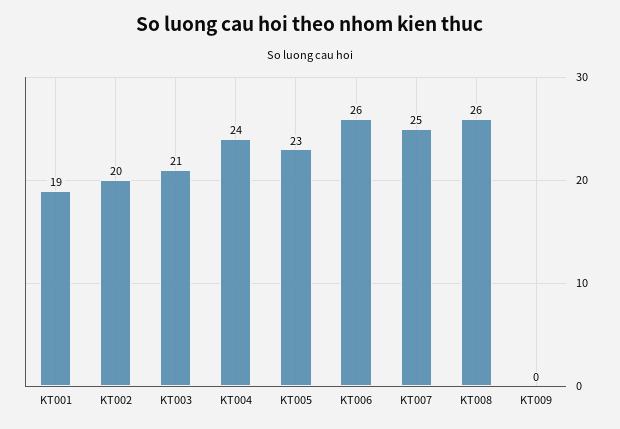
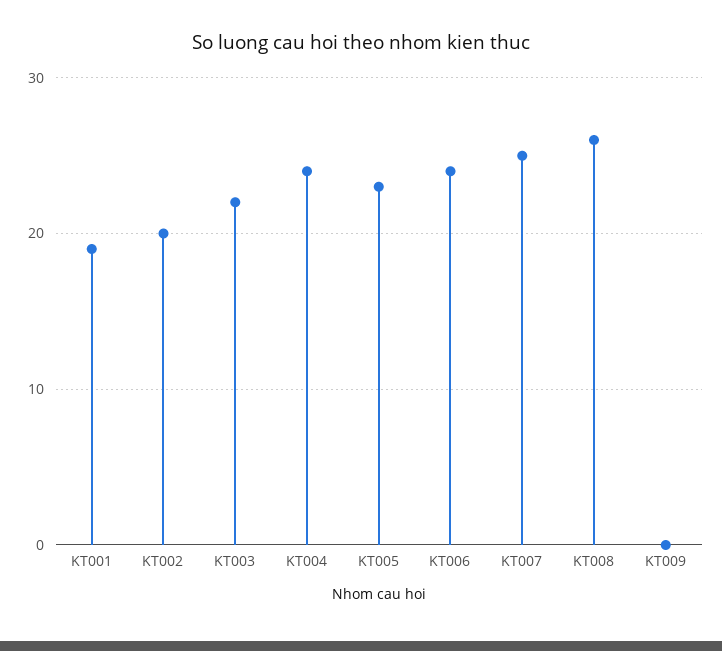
  {
    "KT001": 19,
    "KT002": 20,
-   "KT003": 21,
+   "KT003": 22,
    "KT004": 24,
    "KT005": 23,
-   "KT006": 26,
+   "KT006": 24,
    "KT007": 25,
    "KT008": 26,
    "KT009": 0
  }

